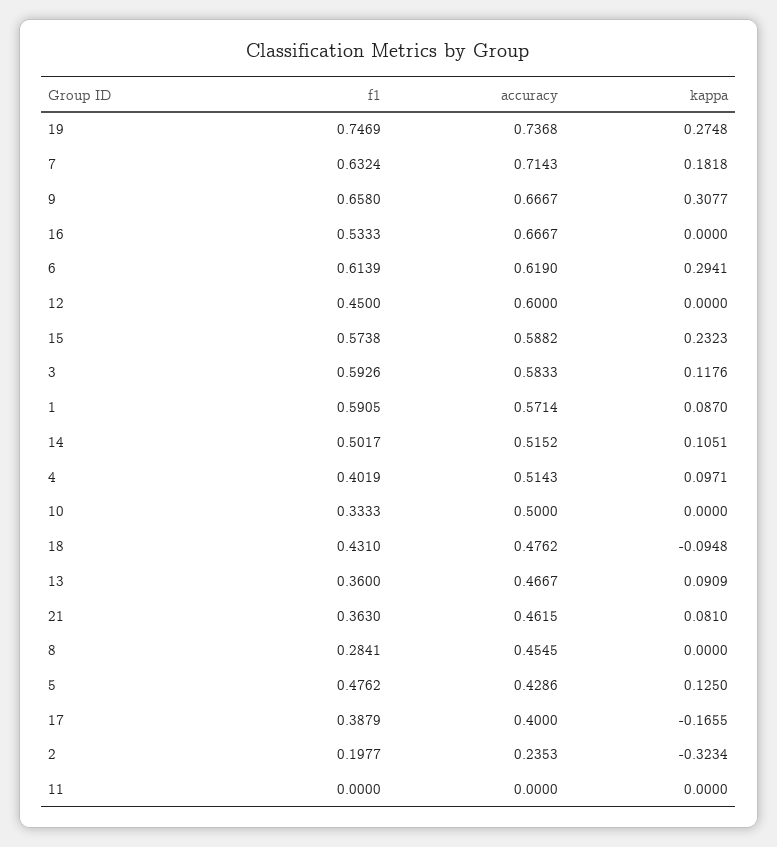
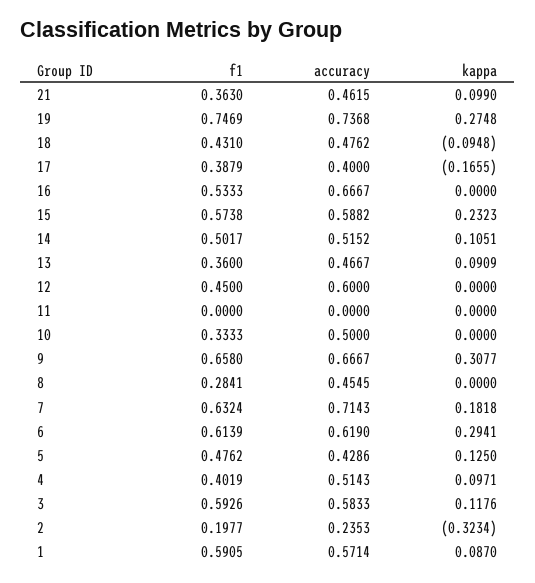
  {
    "f1": {
      "19": 0.7469,
      "7": 0.6324,
      "9": 0.658,
      "16": 0.5333,
      "6": 0.6139,
      "12": 0.45,
      "15": 0.5738,
      "3": 0.5926,
      "1": 0.5905,
      "14": 0.5017,
      "4": 0.4019,
      "10": 0.3333,
      "18": 0.431,
      "13": 0.36,
      "21": 0.363,
      "8": 0.2841,
      "5": 0.4762,
      "17": 0.3879,
      "2": 0.1977,
      "11": 0
    },
    "accuracy": {
      "19": 0.7368,
      "7": 0.7143,
      "9": 0.6667,
      "16": 0.6667,
      "6": 0.619,
      "12": 0.6,
      "15": 0.5882,
      "3": 0.5833,
      "1": 0.5714,
      "14": 0.5152,
      "4": 0.5143,
      "10": 0.5,
      "18": 0.4762,
      "13": 0.4667,
      "21": 0.4615,
      "8": 0.4545,
      "5": 0.4286,
      "17": 0.4,
      "2": 0.2353,
      "11": 0
    },
    "kappa": {
      "19": 0.2748,
      "7": 0.1818,
      "9": 0.3077,
      "16": 0,
      "6": 0.2941,
      "12": 0,
      "15": 0.2323,
      "3": 0.1176,
      "1": 0.087,
      "14": 0.1051,
      "4": 0.0971,
      "10": 0,
      "18": -0.0948,
      "13": 0.0909,
-     "21": 0.081,
+     "21": 0.099,
      "8": 0,
      "5": 0.125,
      "17": -0.1655,
      "2": -0.3234,
      "11": 0
    }
  }

